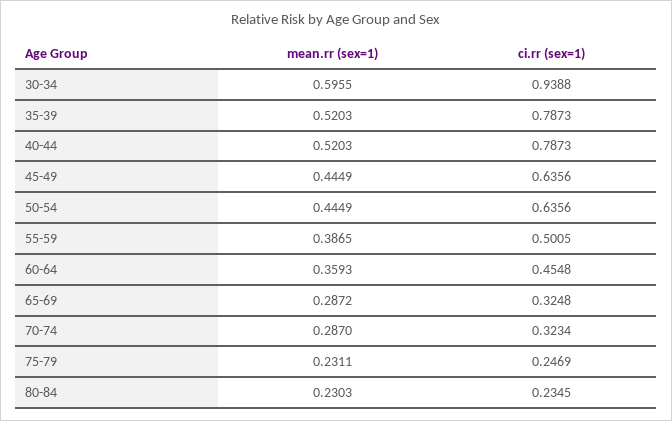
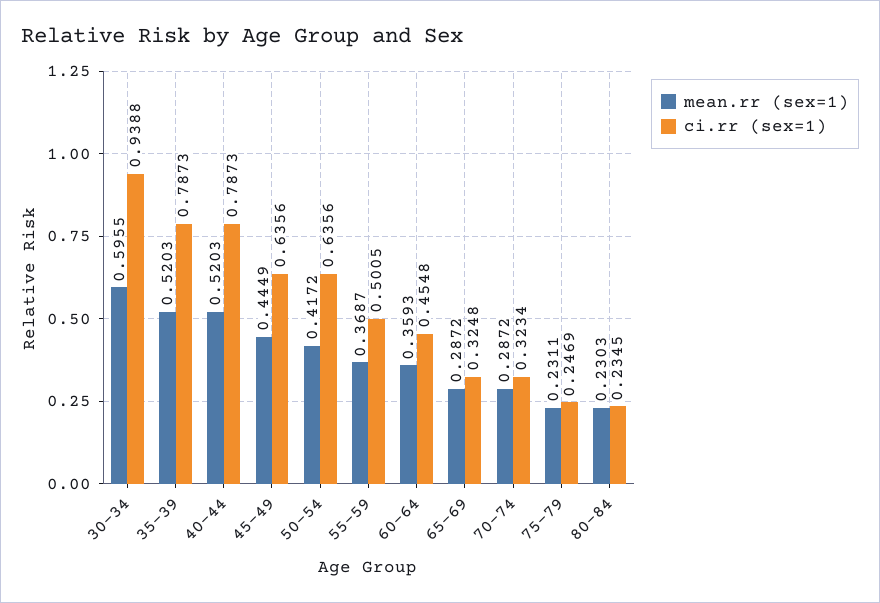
  {
    "mean.rr (sex=1)": {
      "30-34": 0.5955,
      "35-39": 0.5203,
      "40-44": 0.5203,
      "45-49": 0.4449,
-     "50-54": 0.4449,
+     "50-54": 0.4172,
-     "55-59": 0.3865,
+     "55-59": 0.3687,
      "60-64": 0.3593,
      "65-69": 0.2872,
-     "70-74": 0.287,
+     "70-74": 0.2872,
      "75-79": 0.2311,
      "80-84": 0.2303
    },
    "ci.rr (sex=1)": {
      "30-34": 0.9388,
      "35-39": 0.7873,
      "40-44": 0.7873,
      "45-49": 0.6356,
      "50-54": 0.6356,
      "55-59": 0.5005,
      "60-64": 0.4548,
      "65-69": 0.3248,
      "70-74": 0.3234,
      "75-79": 0.2469,
      "80-84": 0.2345
    }
  }

